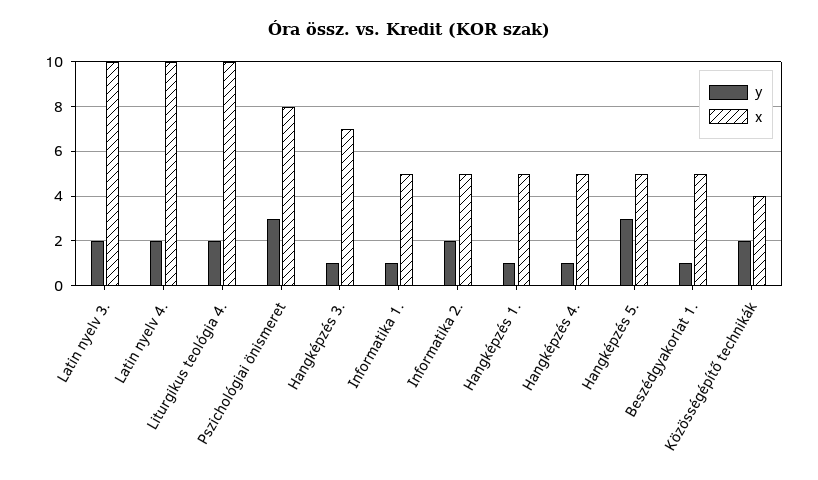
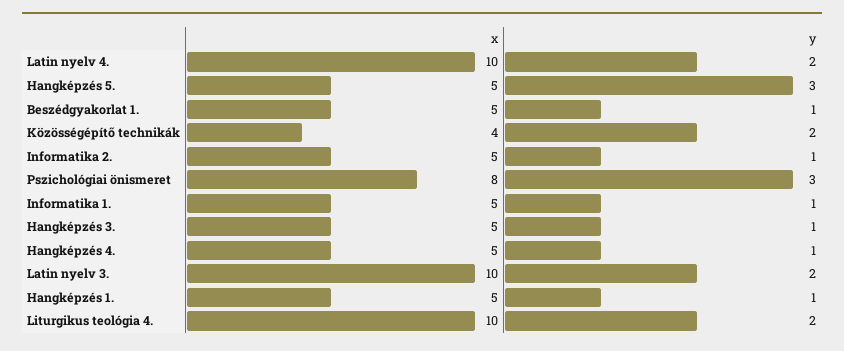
  {
    "y": {
      "Latin nyelv 3.": 2,
      "Latin nyelv 4.": 2,
      "Liturgikus teológia 4.": 2,
      "Pszichológiai önismeret": 3,
      "Hangképzés 3.": 1,
      "Informatika 1.": 1,
-     "Informatika 2.": 2,
+     "Informatika 2.": 1,
      "Hangképzés 1.": 1,
      "Hangképzés 4.": 1,
      "Hangképzés 5.": 3,
      "Beszédgyakorlat 1.": 1,
      "Közösségépítő technikák": 2
    },
    "x": {
      "Latin nyelv 3.": 10,
      "Latin nyelv 4.": 10,
      "Liturgikus teológia 4.": 10,
      "Pszichológiai önismeret": 8,
-     "Hangképzés 3.": 7,
+     "Hangképzés 3.": 5,
      "Informatika 1.": 5,
      "Informatika 2.": 5,
      "Hangképzés 1.": 5,
      "Hangképzés 4.": 5,
      "Hangképzés 5.": 5,
      "Beszédgyakorlat 1.": 5,
      "Közösségépítő technikák": 4
    }
  }

